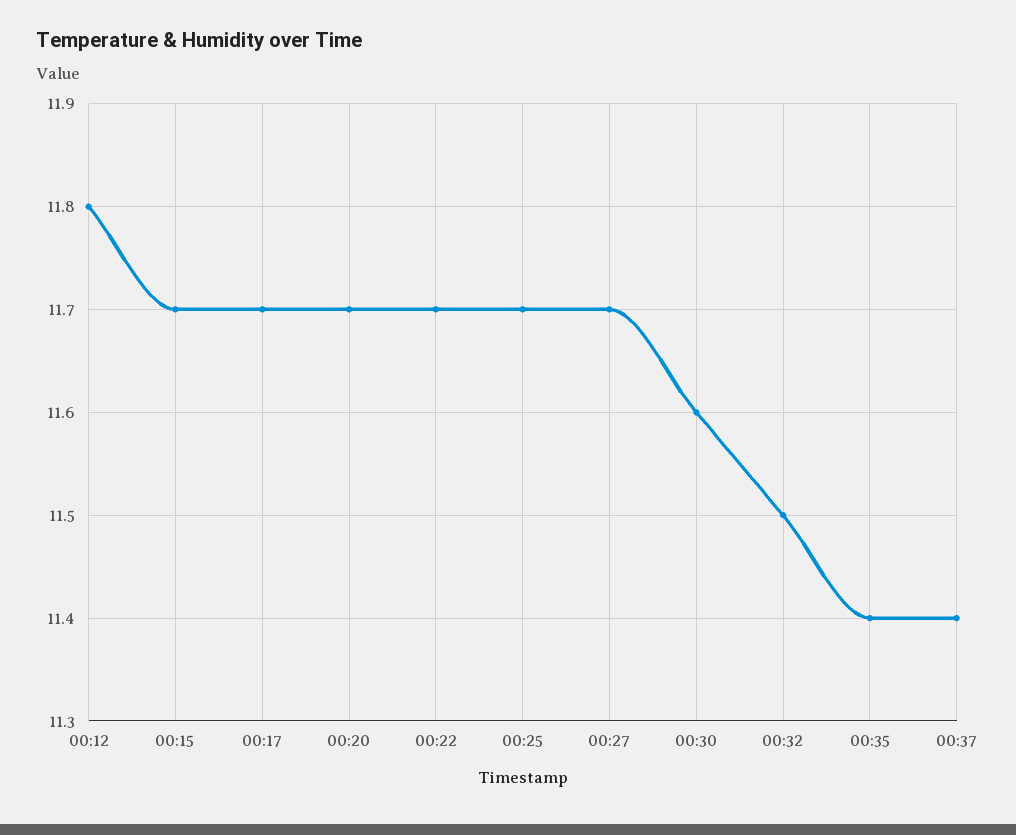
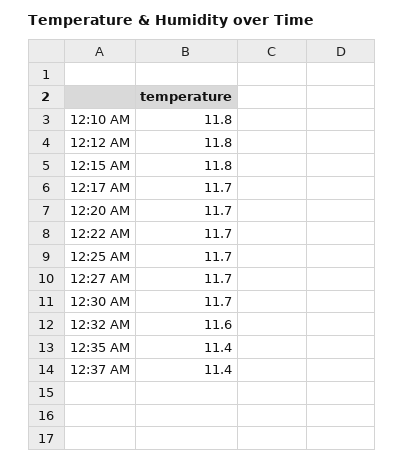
  {
    "00:12": 11.8,
-   "00:15": 11.7,
+   "00:15": 11.8,
    "00:17": 11.7,
    "00:20": 11.7,
    "00:22": 11.7,
    "00:25": 11.7,
    "00:27": 11.7,
-   "00:30": 11.6,
+   "00:30": 11.7,
-   "00:32": 11.5,
+   "00:32": 11.6,
    "00:35": 11.4,
-   "00:37": 11.4
+   "00:37": 11.4,
+   "12:10 AM": 11.8
  }

